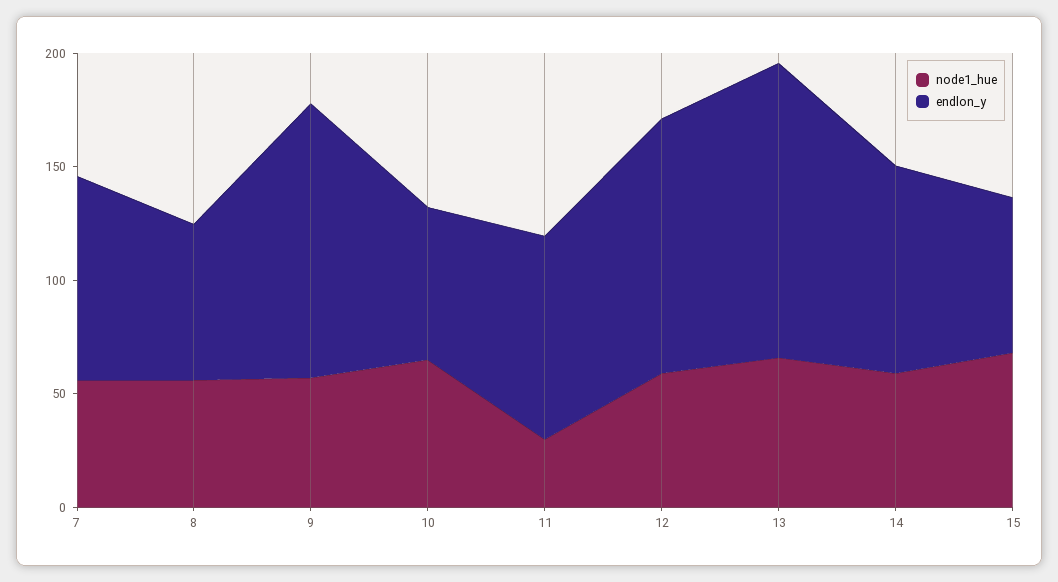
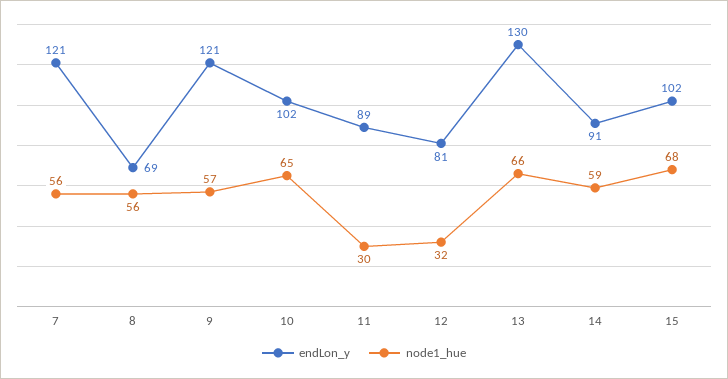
  {
    "node1_hue": {
      "7": 56,
      "8": 56,
      "9": 57,
      "10": 65,
      "11": 30,
-     "12": 60,
+     "12": 32,
      "13": 66,
      "14": 59,
      "15": 68
    },
    "endlon_y": {
-     "7": 90,
+     "7": 121,
      "8": 69,
      "9": 121,
-     "10": 70,
+     "10": 102,
      "11": 89,
-     "12": 110,
+     "12": 81,
      "13": 130,
      "14": 91,
-     "15": 70
+     "15": 102
    }
  }

